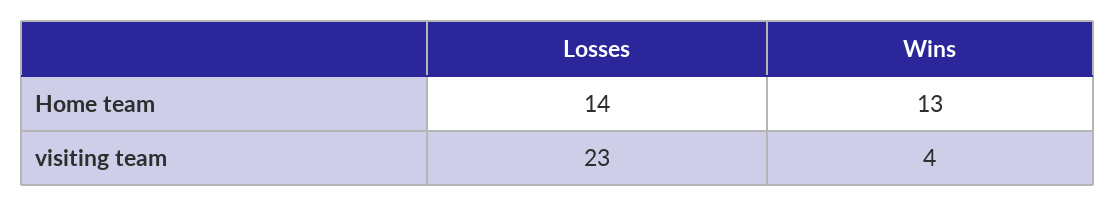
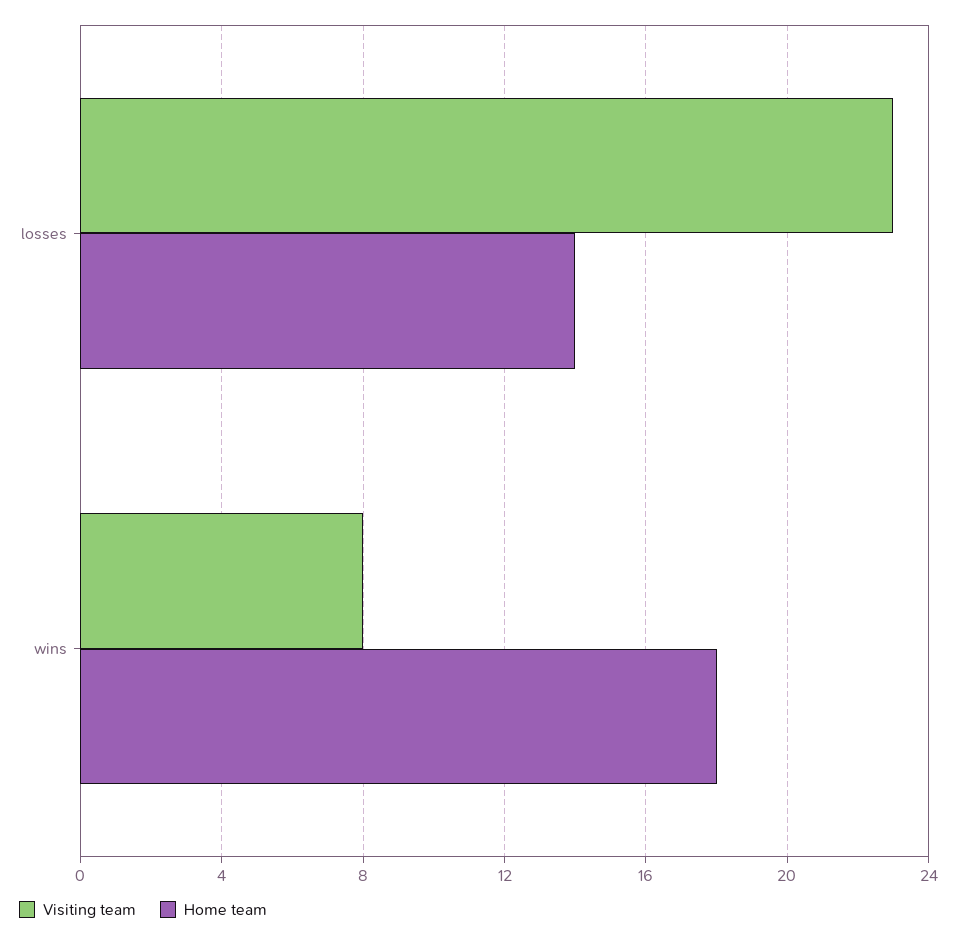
  {
    "Home team": {
      "Losses": 14,
-     "Wins": 13
+     "Wins": 18
    },
    "visiting team": {
      "Losses": 23,
-     "Wins": 4
+     "Wins": 8
    }
  }

